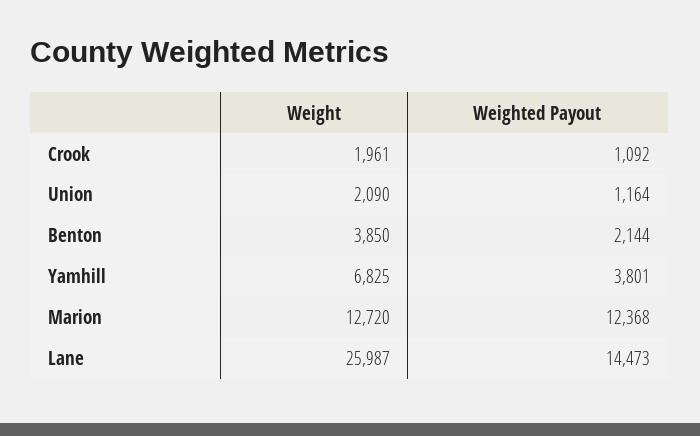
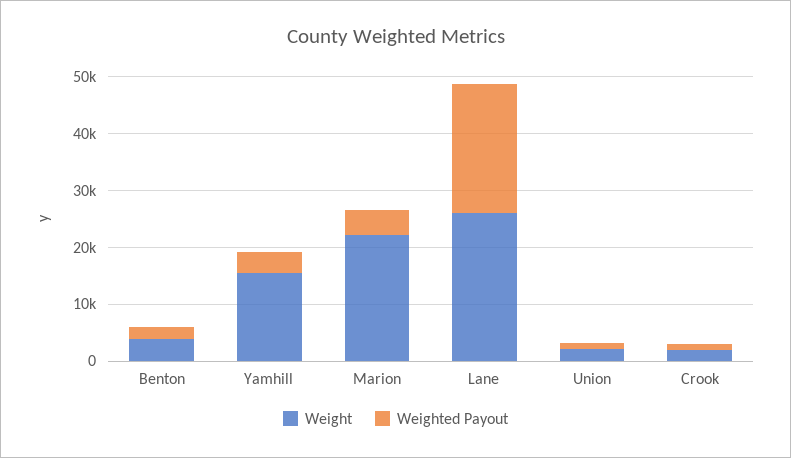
  {
    "Weight": {
      "Crook": 1961,
      "Union": 2090,
      "Benton": 3850,
-     "Yamhill": 6825,
+     "Yamhill": 16000,
-     "Marion": 12720,
+     "Marion": 22000,
      "Lane": 25987
    },
    "Weighted Payout": {
      "Crook": 1092,
      "Union": 1164,
      "Benton": 2144,
      "Yamhill": 3801,
-     "Marion": 12368,
+     "Marion": 4000,
-     "Lane": 14473
+     "Lane": 22000
    }
  }

